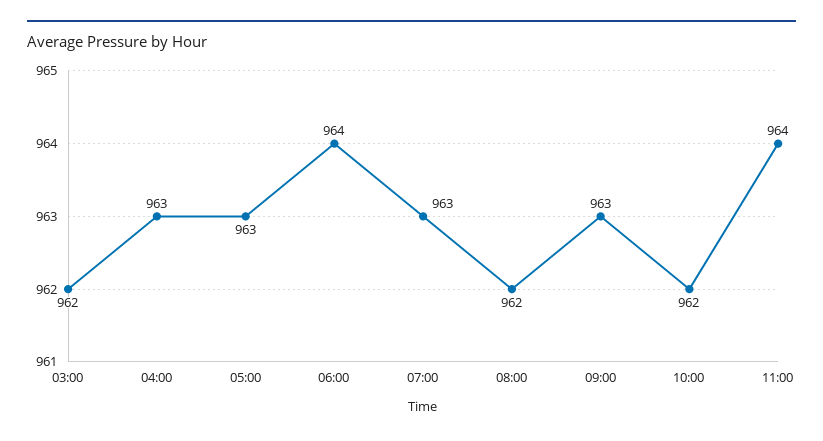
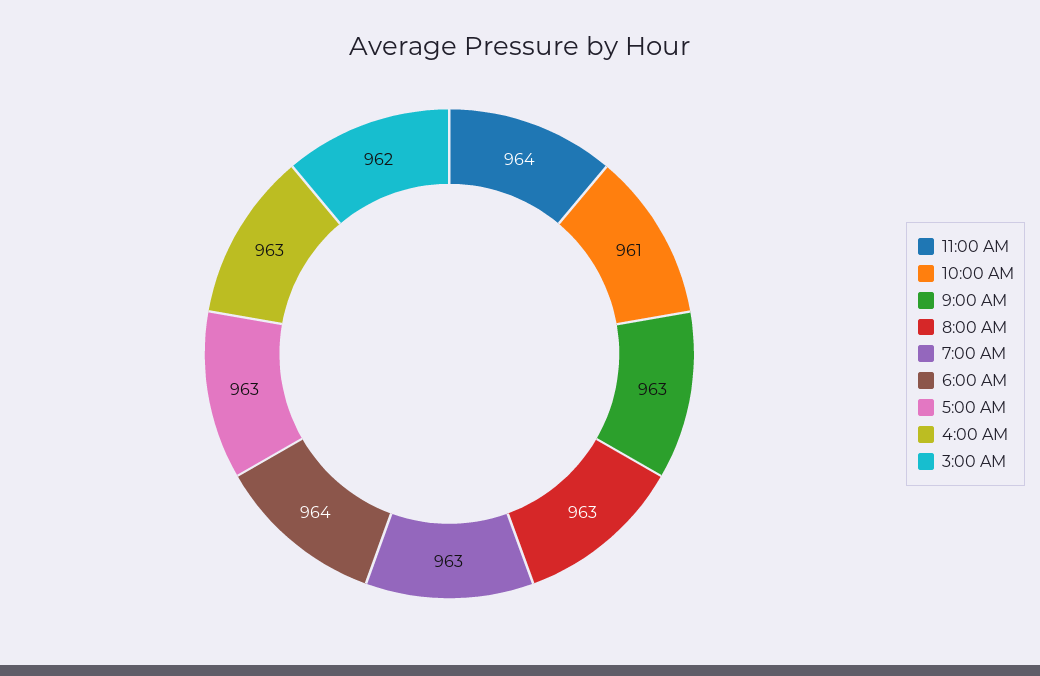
  {
    "03:00": 962,
    "04:00": 963,
    "05:00": 963,
    "06:00": 964,
    "07:00": 963,
-   "08:00": 962,
+   "08:00": 963,
    "09:00": 963,
-   "10:00": 962,
+   "10:00": 961,
    "11:00": 964
  }

